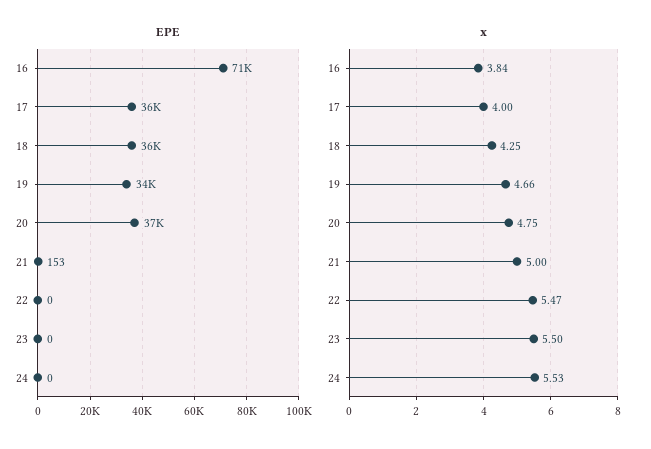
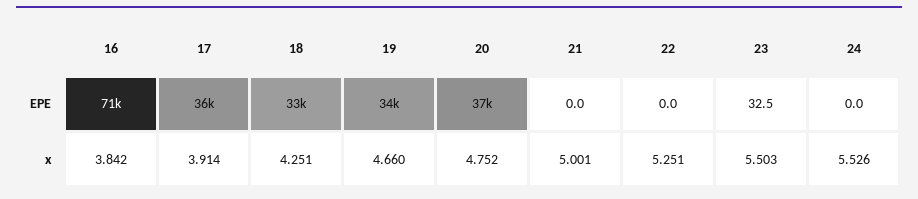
  {
    "EPE": {
      "16": 71000,
      "17": 36000,
-     "18": 36000,
+     "18": 33000,
      "19": 34000,
      "20": 37000,
-     "21": 153,
+     "21": 0,
      "22": 0,
-     "23": 0,
+     "23": 32.5,
      "24": 0
    },
    "x": {
      "16": 3.842,
-     "17": 4,
+     "17": 3.914,
      "18": 4.251,
      "19": 4.66,
      "20": 4.752,
      "21": 5.001,
-     "22": 5.47,
+     "22": 5.251,
      "23": 5.503,
      "24": 5.526
    }
  }

